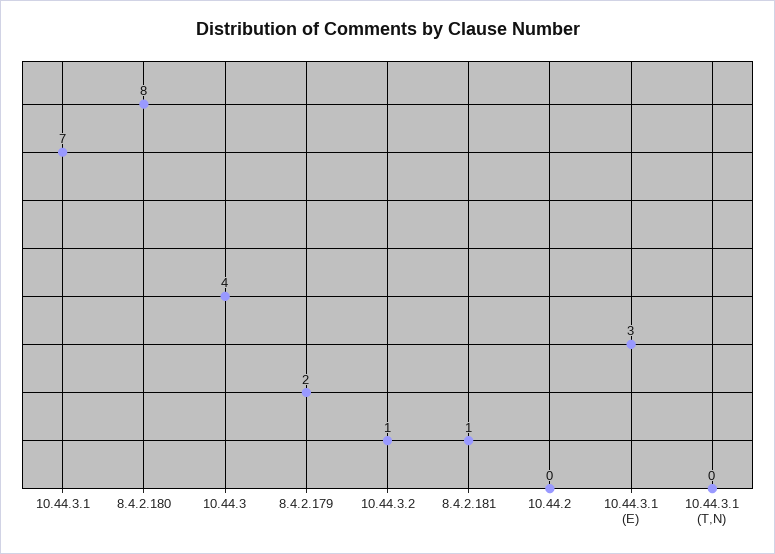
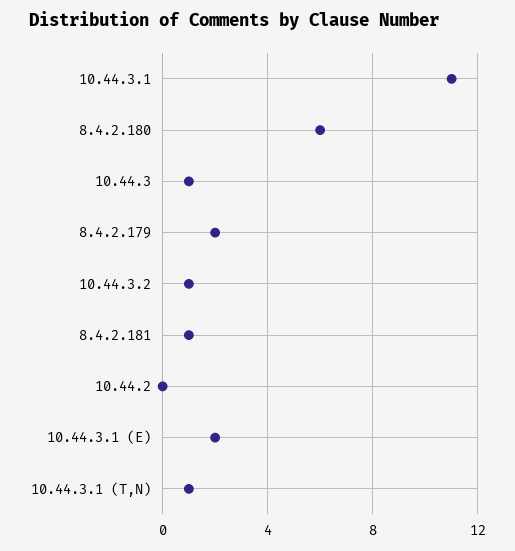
  {
-   "10.44.3.1": 7,
+   "10.44.3.1": 11,
-   "8.4.2.180": 8,
+   "8.4.2.180": 6,
-   "10.44.3": 4,
+   "10.44.3": 1,
    "8.4.2.179": 2,
    "10.44.3.2": 1,
    "8.4.2.181": 1,
    "10.44.2": 0,
-   "10.44.3.1 (E)": 3,
+   "10.44.3.1 (E)": 2,
-   "10.44.3.1 (T,N)": 0
+   "10.44.3.1 (T,N)": 1
  }

